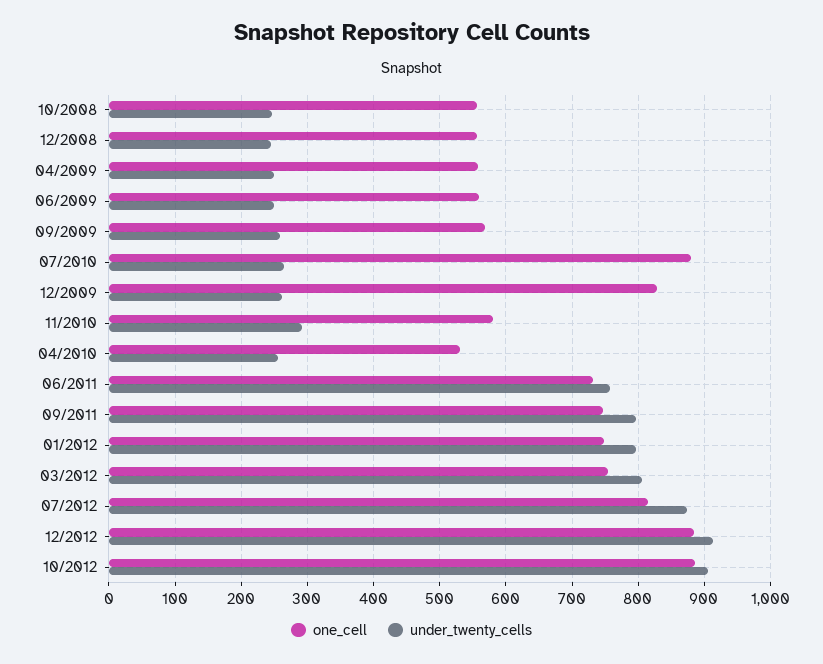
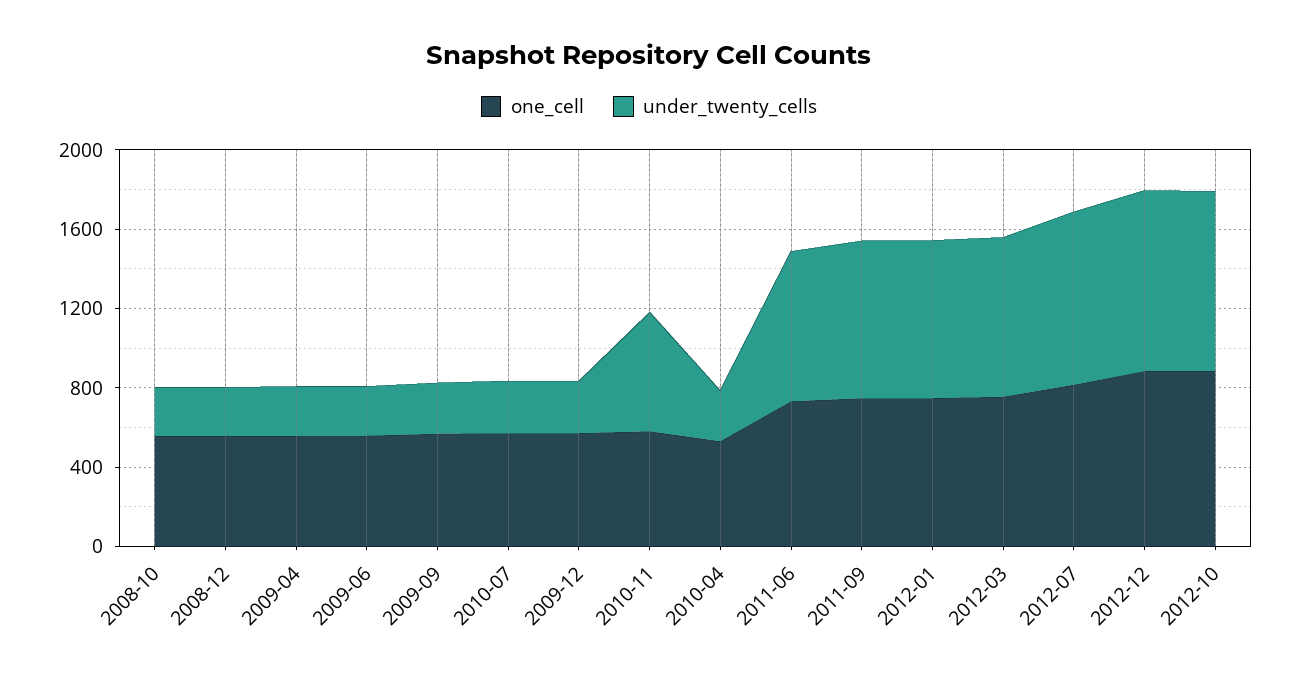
  {
    "one_cell": {
      "10/2008": 560,
      "12/2008": 560,
      "04/2009": 560,
      "06/2009": 560,
      "09/2009": 570,
-     "07/2010": 880,
+     "07/2010": 600,
-     "12/2009": 830,
+     "12/2009": 600,
      "11/2010": 580,
      "04/2010": 530,
      "06/2011": 730,
      "09/2011": 750,
      "01/2012": 750,
      "03/2012": 750,
      "07/2012": 820,
      "12/2012": 880,
      "10/2012": 890
    },
    "under_twenty_cells": {
      "10/2008": 250,
      "12/2008": 250,
      "04/2009": 250,
      "06/2009": 250,
      "09/2009": 260,
      "07/2010": 260,
      "12/2009": 260,
-     "11/2010": 290,
+     "11/2010": 600,
      "04/2010": 260,
      "06/2011": 760,
      "09/2011": 800,
      "01/2012": 800,
      "03/2012": 810,
      "07/2012": 870,
      "12/2012": 910,
      "10/2012": 910
    }
  }

